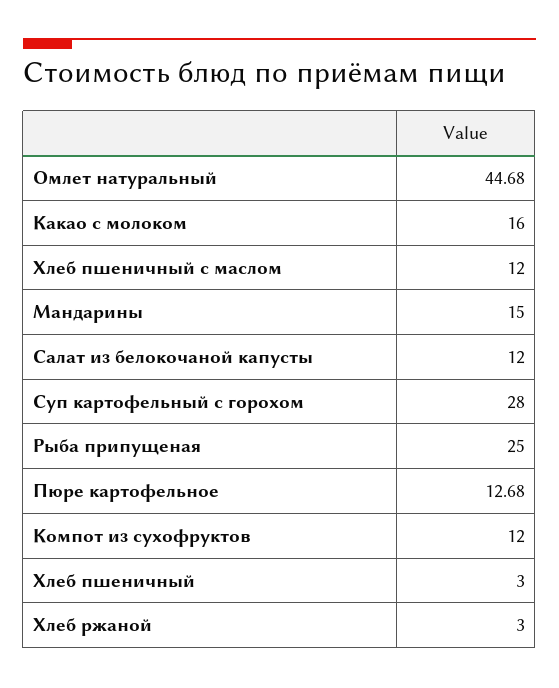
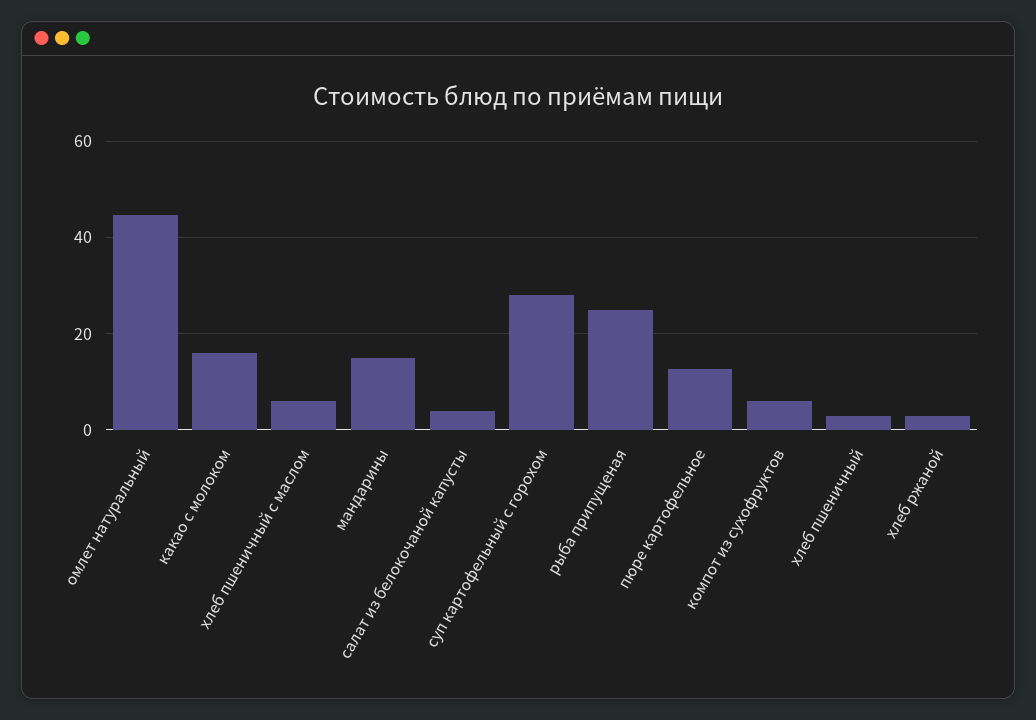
  {
    "Омлет натуральный": 44.68,
    "Какао с молоком": 16,
-   "Хлеб пшеничный с маслом": 12,
+   "Хлеб пшеничный с маслом": 6,
    "Мандарины": 15,
-   "Салат из белокочаной капусты": 12,
+   "Салат из белокочаной капусты": 4,
    "Суп картофельный с горохом": 28,
    "Рыба припущеная": 25,
    "Пюре картофельное": 12.68,
-   "Компот из сухофруктов": 12,
+   "Компот из сухофруктов": 6,
    "Хлеб пшеничный": 3,
    "Хлеб ржаной": 3
  }

